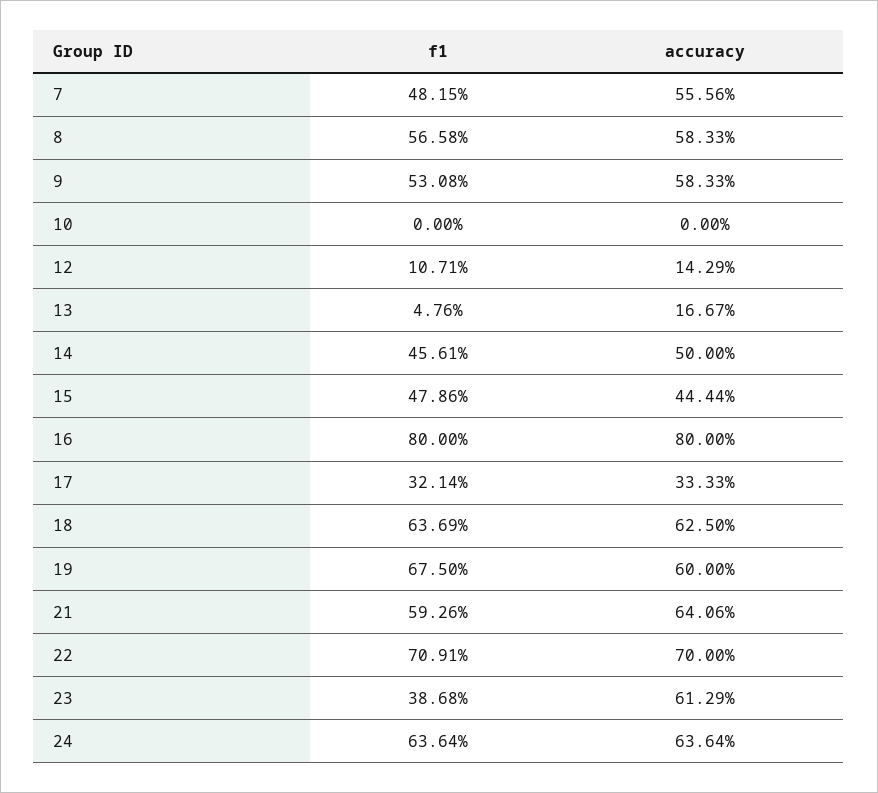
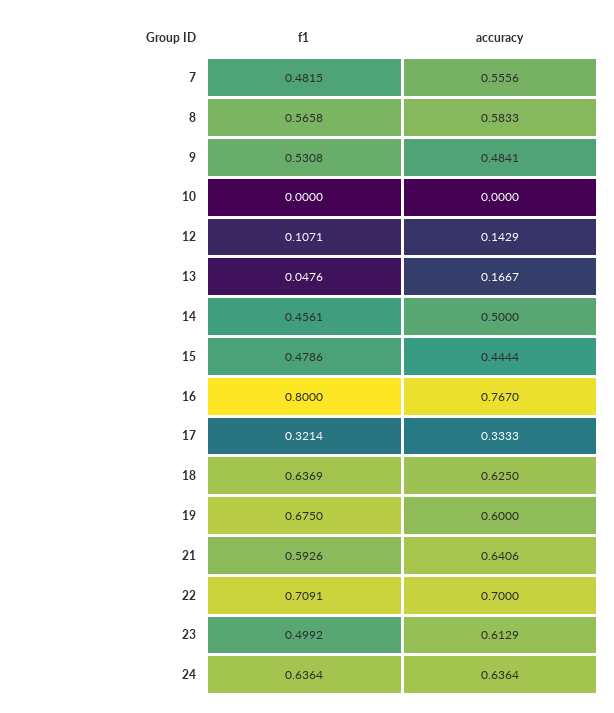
  {
    "f1": {
      "7": 0.4815,
      "8": 0.5658,
      "9": 0.5308,
      "10": 0,
      "12": 0.1071,
      "13": 0.0476,
      "14": 0.4561,
      "15": 0.4786,
      "16": 0.8,
      "17": 0.3214,
      "18": 0.6369,
      "19": 0.675,
      "21": 0.5926,
      "22": 0.7091,
-     "23": 0.3868,
+     "23": 0.4992,
      "24": 0.6364
    },
    "accuracy": {
      "7": 0.5556,
      "8": 0.5833,
-     "9": 0.5833,
+     "9": 0.4841,
      "10": 0,
      "12": 0.1429,
      "13": 0.1667,
      "14": 0.5,
      "15": 0.4444,
-     "16": 0.8,
+     "16": 0.767,
      "17": 0.3333,
      "18": 0.625,
      "19": 0.6,
      "21": 0.6406,
      "22": 0.7,
      "23": 0.6129,
      "24": 0.6364
    }
  }

